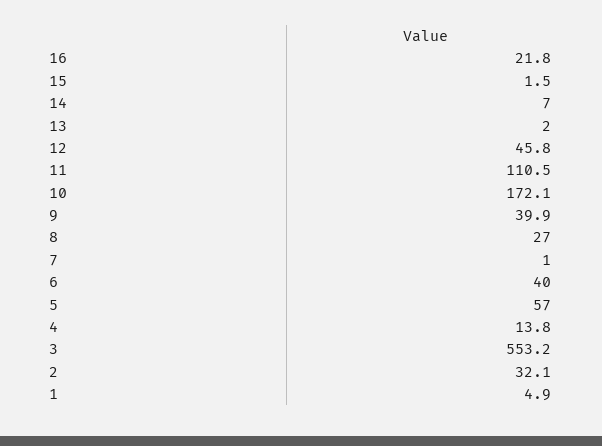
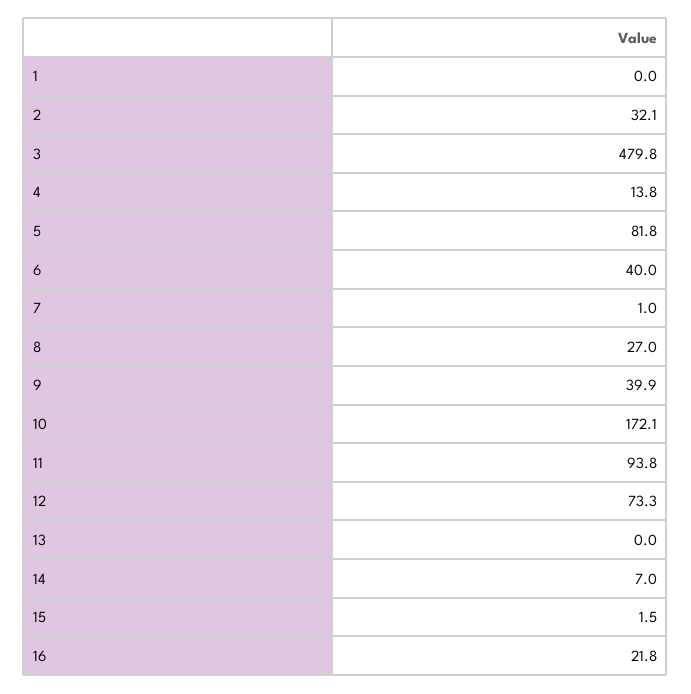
  {
    "16": 21.8,
    "15": 1.5,
    "14": 7,
-   "13": 2,
+   "13": 0,
-   "12": 45.8,
+   "12": 73.3,
-   "11": 110.5,
+   "11": 93.8,
    "10": 172.1,
    "9": 39.9,
    "8": 27,
    "7": 1,
    "6": 40,
-   "5": 57,
+   "5": 81.8,
    "4": 13.8,
-   "3": 553.2,
+   "3": 479.8,
    "2": 32.1,
-   "1": 4.9
+   "1": 0
  }

